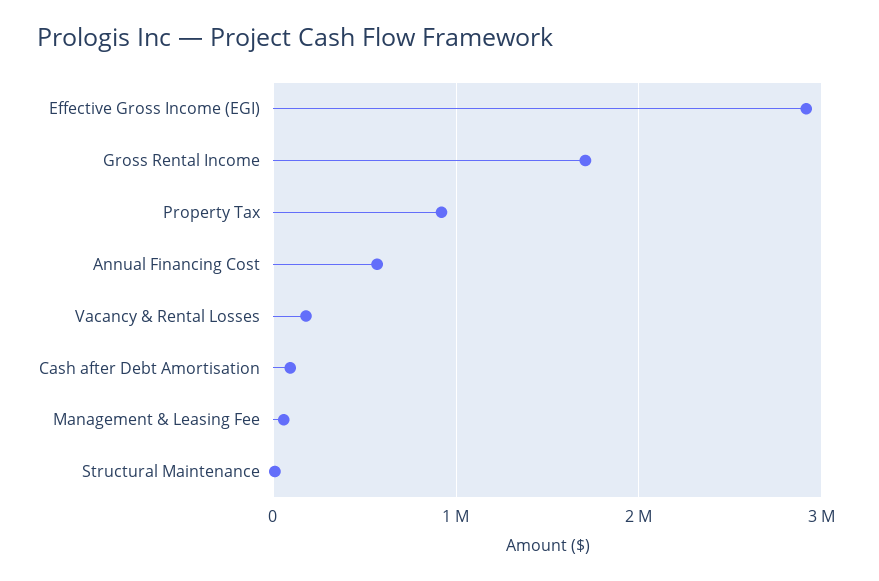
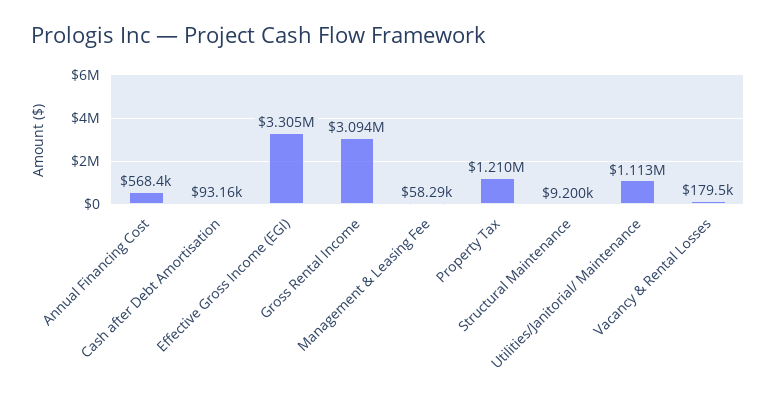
  {
-   "Effective Gross Income (EGI)": 2900000,
+   "Effective Gross Income (EGI)": 3305000,
-   "Gross Rental Income": 1700000,
+   "Gross Rental Income": 3094000,
-   "Property Tax": 900000,
+   "Property Tax": 1210000,
    "Annual Financing Cost": 568400,
    "Vacancy & Rental Losses": 179500,
    "Cash after Debt Amortisation": 93160,
    "Management & Leasing Fee": 58290,
-   "Structural Maintenance": 9200
+   "Structural Maintenance": 9200,
+   "Utilities/Janitorial/ Maintenance": 1113000
  }

